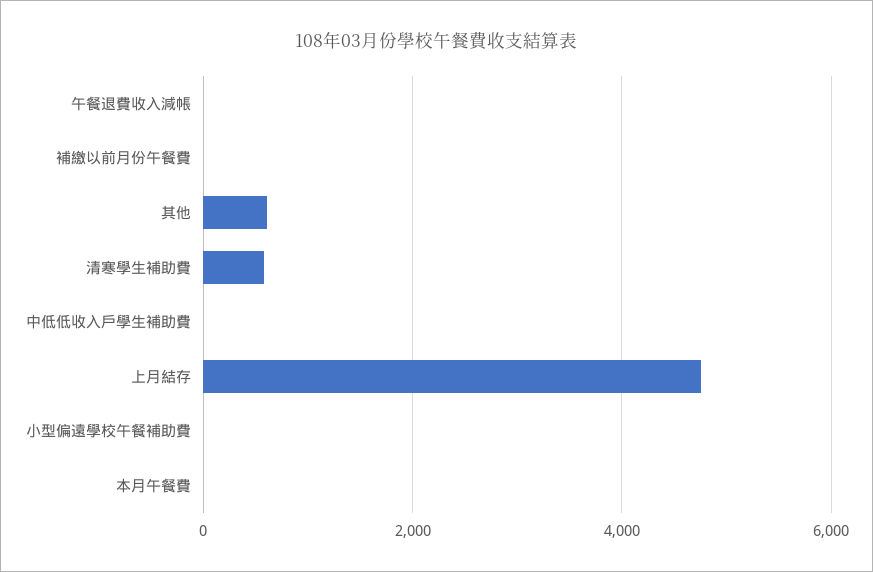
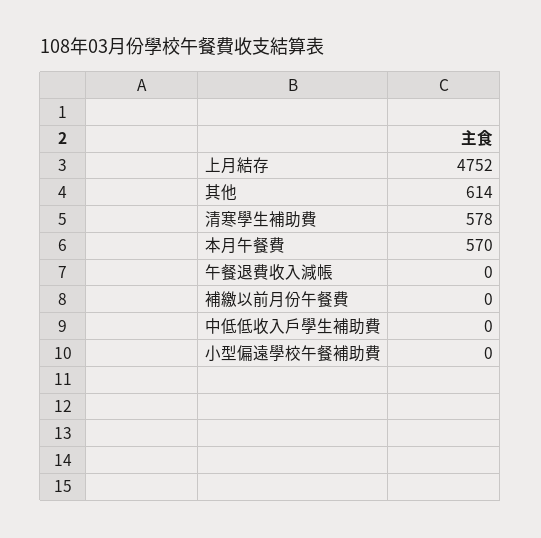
  {
    "午餐退費收入減帳": 0,
    "補繳以前月份午餐費": 0,
    "其他": 614,
    "清寒學生補助費": 578,
    "中低低收入戶學生補助費": 0,
    "上月結存": 4752,
    "小型偏遠學校午餐補助費": 0,
-   "本月午餐費": 0
+   "本月午餐費": 570
  }

